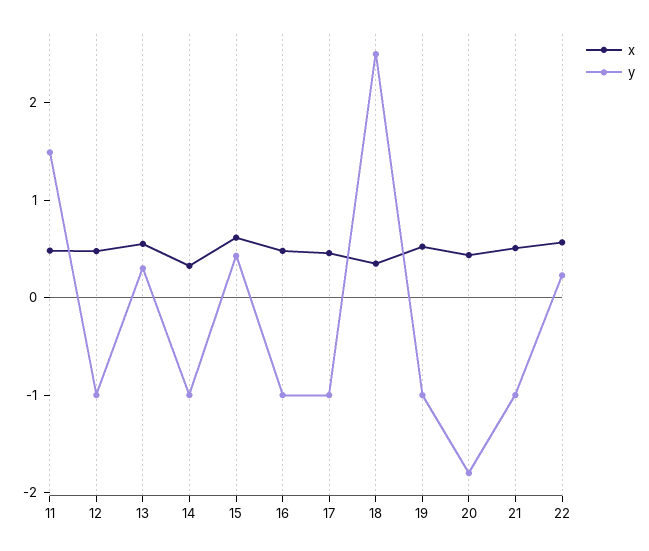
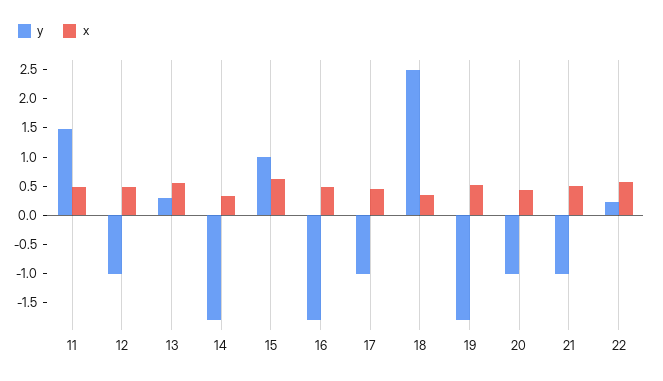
  {
    "x": {
      "11": 0.4,
      "12": 0.4,
      "13": 0.6,
      "14": 0.4,
      "15": 0.6,
      "16": 0.4,
      "17": 0.4,
      "18": 0.4,
      "19": 0.6,
      "20": 0.4,
      "21": 0.6,
      "22": 0.6
    },
    "y": {
      "11": 1.4,
      "12": -1,
      "13": 0.4,
-     "14": -1,
+     "14": -1.75,
-     "15": 0.4,
+     "15": 1,
-     "16": -1,
+     "16": -1.75,
      "17": -1,
      "18": 2.6,
-     "19": -1,
+     "19": -1.75,
-     "20": -1.8,
+     "20": -1,
      "21": -1,
      "22": 0.2
    }
  }

